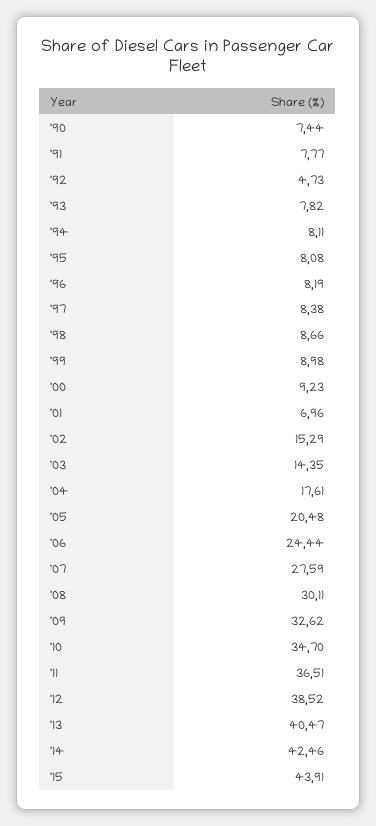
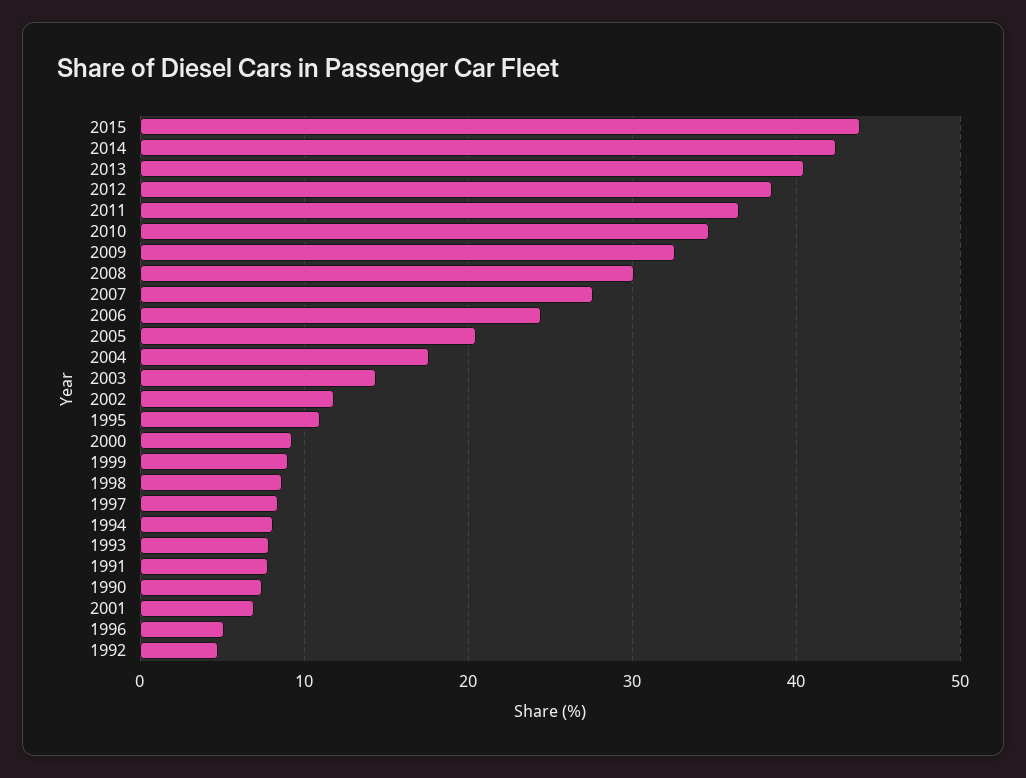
  {
    "'90": 7.44,
    "'91": 7.77,
    "'92": 4.73,
    "'93": 7.82,
    "'94": 8.11,
-   "'95": 8.08,
+   "'95": 11,
-   "'96": 8.19,
+   "'96": 5,
    "'97": 8.38,
    "'98": 8.66,
    "'99": 8.98,
    "'00": 9.23,
    "'01": 6.96,
-   "'02": 15.29,
+   "'02": 12,
    "'03": 14.35,
    "'04": 17.61,
    "'05": 20.48,
    "'06": 24.44,
    "'07": 27.59,
    "'08": 30.11,
    "'09": 32.62,
    "'10": 34.7,
    "'11": 36.51,
    "'12": 38.52,
    "'13": 40.47,
    "'14": 42.46,
    "'15": 43.91
  }

